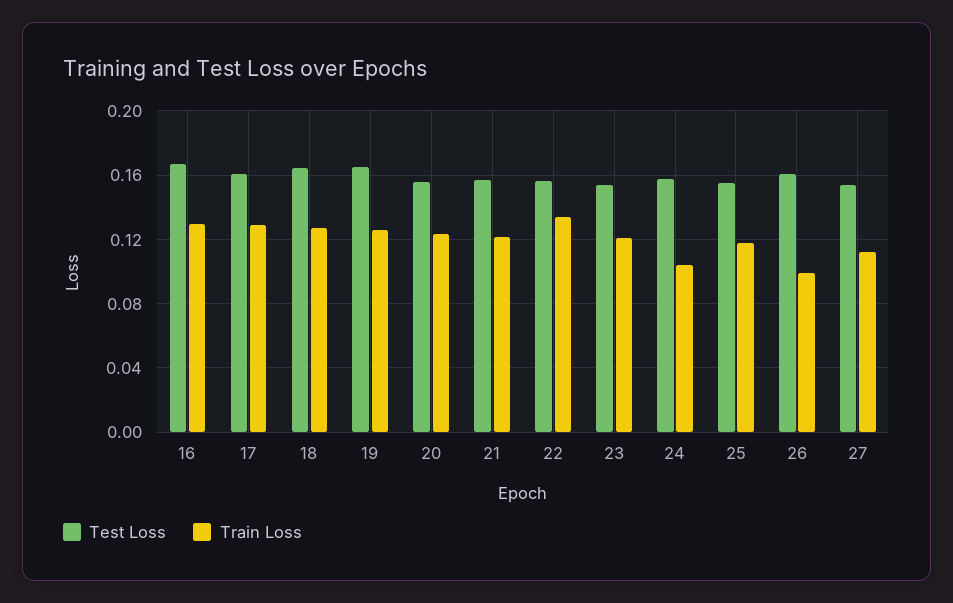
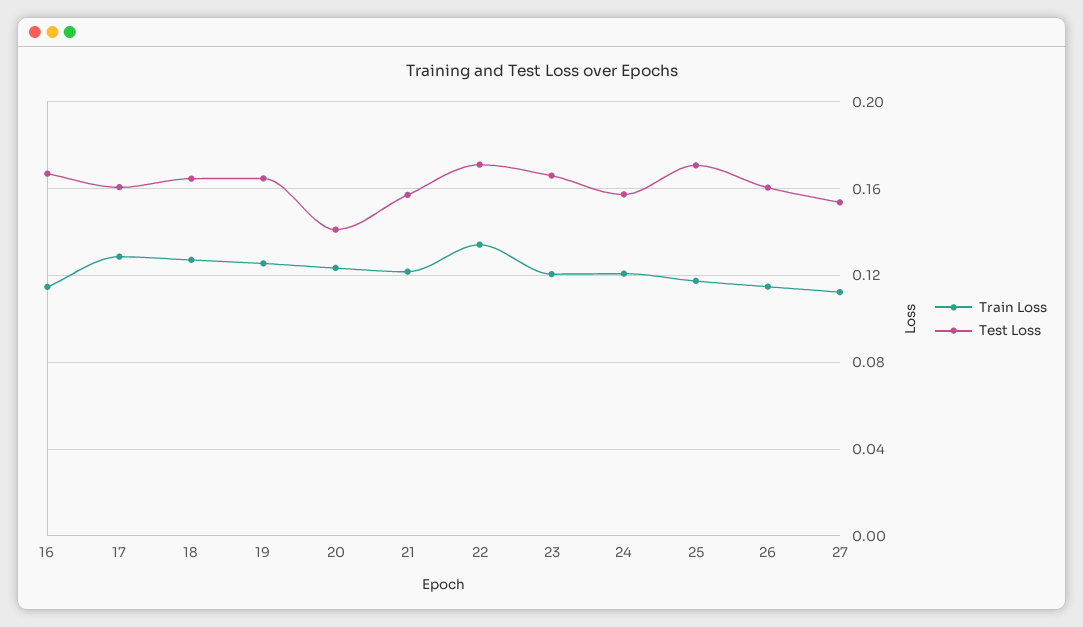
  {
    "Test Loss": {
      "16": 0.165,
      "17": 0.16,
      "18": 0.165,
      "19": 0.165,
-     "20": 0.155,
+     "20": 0.14,
      "21": 0.155,
-     "22": 0.155,
+     "22": 0.17,
-     "23": 0.155,
+     "23": 0.165,
      "24": 0.155,
-     "25": 0.155,
+     "25": 0.17,
      "26": 0.16,
      "27": 0.155
    },
    "Train Loss": {
-     "16": 0.13,
+     "16": 0.115,
      "17": 0.13,
      "18": 0.125,
      "19": 0.125,
      "20": 0.125,
      "21": 0.12,
      "22": 0.135,
      "23": 0.12,
-     "24": 0.105,
+     "24": 0.12,
      "25": 0.12,
-     "26": 0.1,
+     "26": 0.115,
      "27": 0.11
    }
  }

